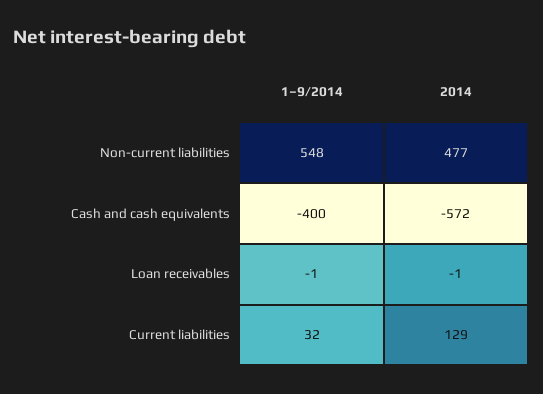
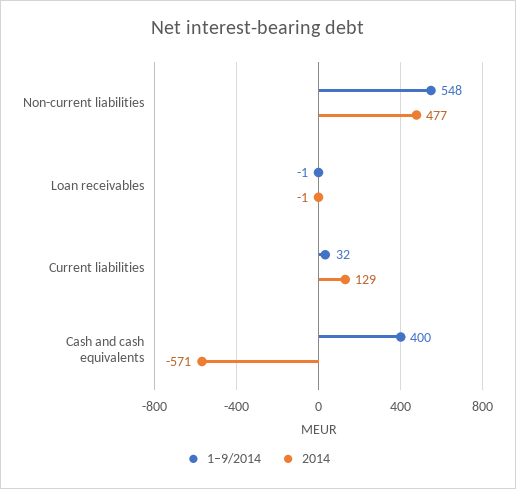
  {
    "1–9/2014": {
      "Non-current liabilities": 548,
-     "Cash and cash equivalents": -400,
+     "Cash and cash equivalents": 400,
      "Loan receivables": -1,
      "Current liabilities": 32
    },
    "2014": {
      "Non-current liabilities": 477,
-     "Cash and cash equivalents": -572,
+     "Cash and cash equivalents": -571,
      "Loan receivables": -1,
      "Current liabilities": 129
    }
  }

